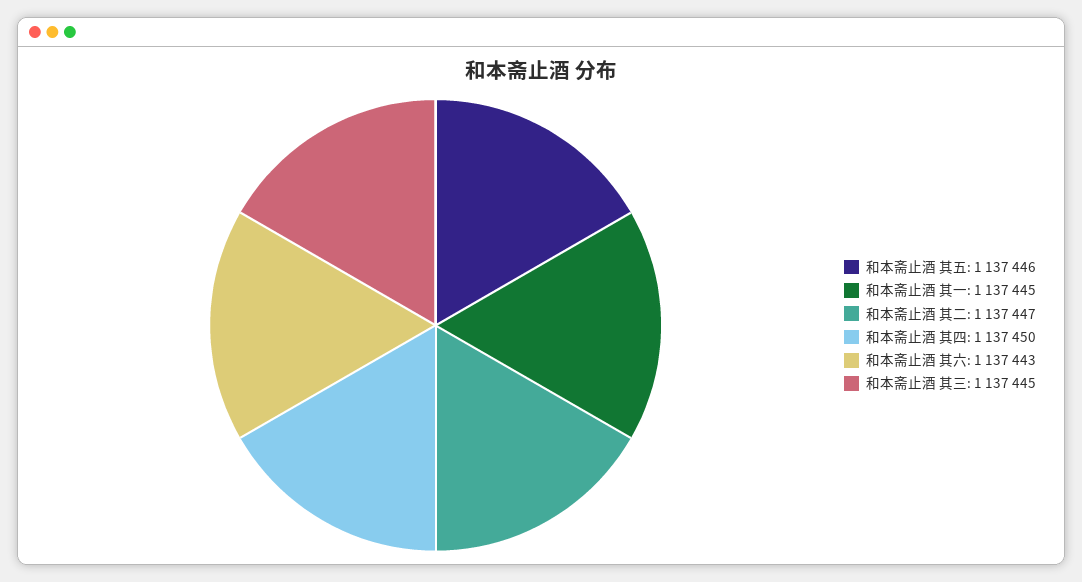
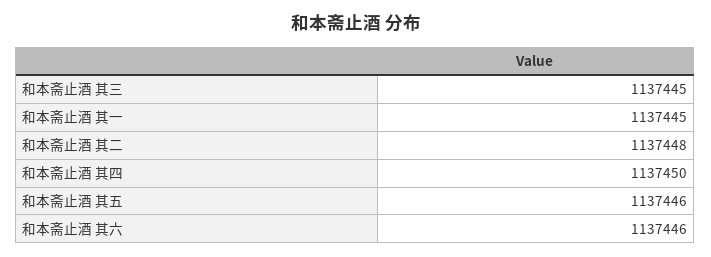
  {
    "和本斋止酒 其五": 1137446,
    "和本斋止酒 其一": 1137445,
-   "和本斋止酒 其二": 1137447,
+   "和本斋止酒 其二": 1137448,
    "和本斋止酒 其四": 1137450,
-   "和本斋止酒 其六": 1137443,
+   "和本斋止酒 其六": 1137446,
    "和本斋止酒 其三": 1137445
  }

